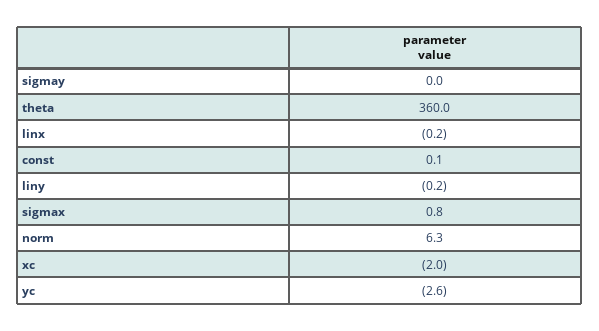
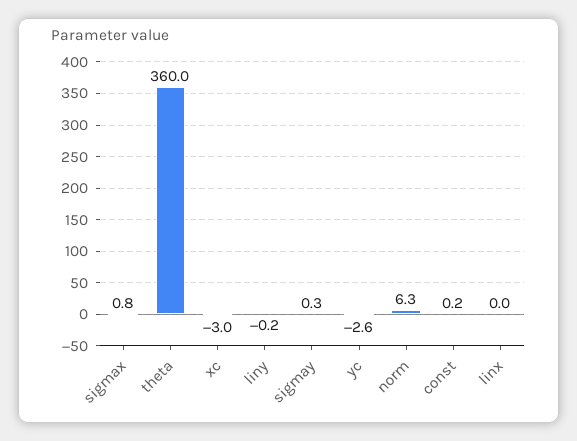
  {
-   "sigmay": 0,
+   "sigmay": 0.3,
    "theta": 360,
-   "linx": -0.2,
+   "linx": 0,
-   "const": 0.1,
+   "const": 0.2,
    "liny": -0.2,
    "sigmax": 0.8,
    "norm": 6.3,
-   "xc": -2,
+   "xc": -3,
    "yc": -2.6
  }

